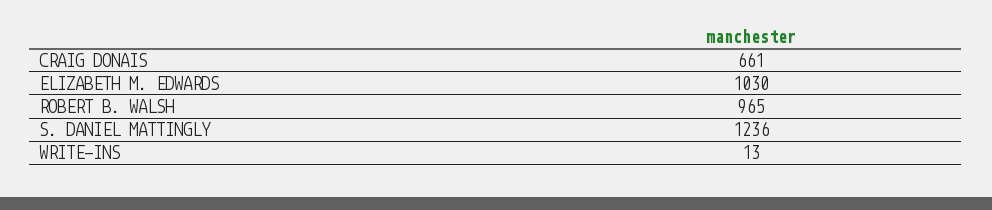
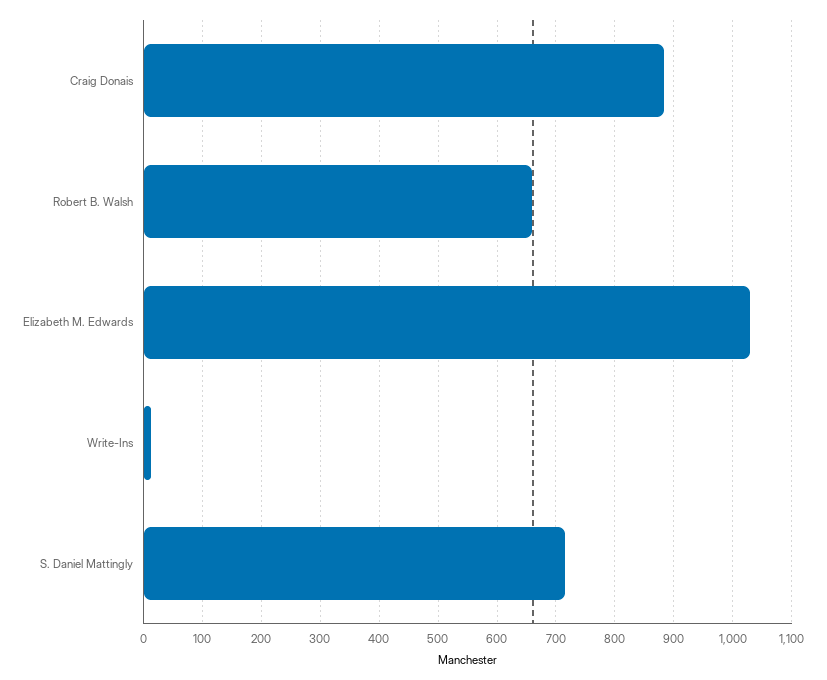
  {
-   "CRAIG DONAIS": 661,
+   "CRAIG DONAIS": 880,
    "ELIZABETH M. EDWARDS": 1030,
-   "ROBERT B. WALSH": 965,
+   "ROBERT B. WALSH": 660,
-   "S. DANIEL MATTINGLY": 1236,
+   "S. DANIEL MATTINGLY": 720,
    "WRITE-INS": 13
  }

